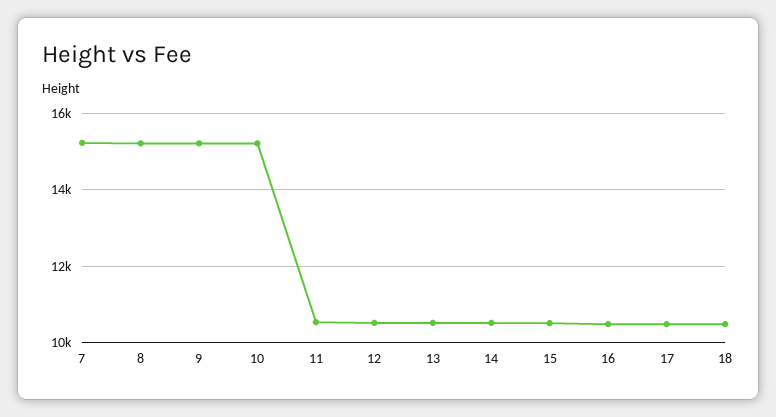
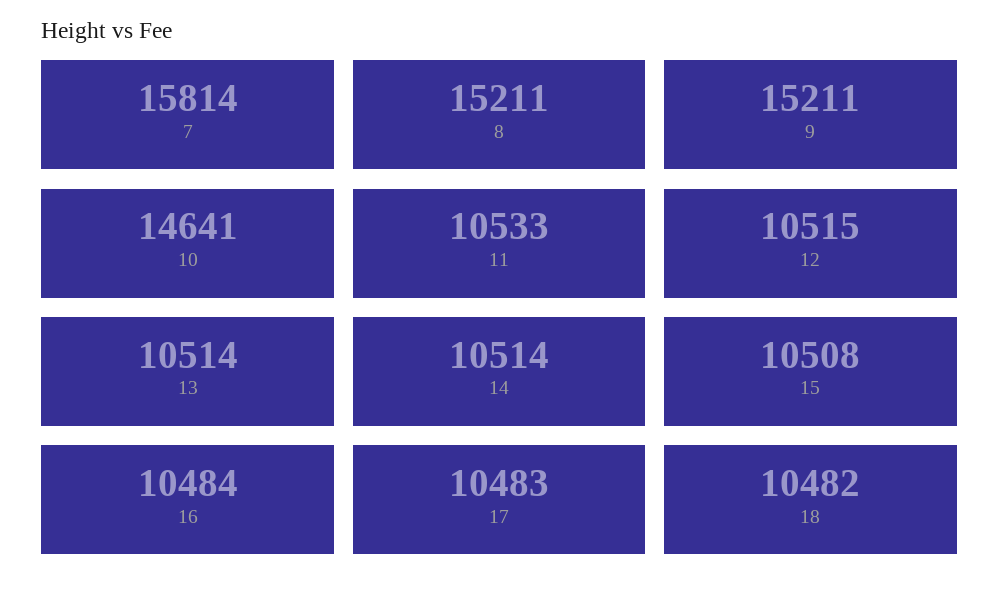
  {
-   "7": 15200,
+   "7": 15814,
    "8": 15211,
    "9": 15211,
-   "10": 15200,
+   "10": 14641,
    "11": 10533,
    "12": 10515,
    "13": 10514,
    "14": 10514,
    "15": 10508,
    "16": 10484,
    "17": 10483,
    "18": 10482
  }

